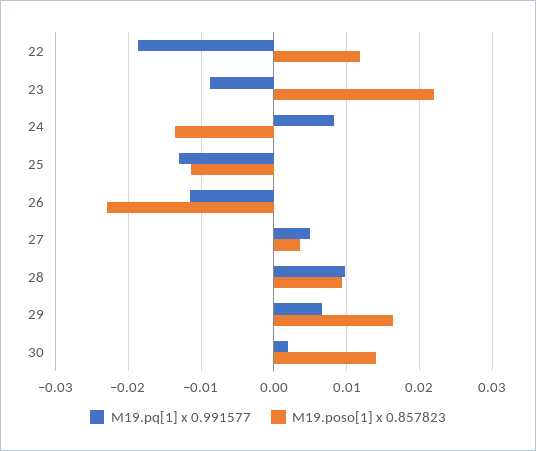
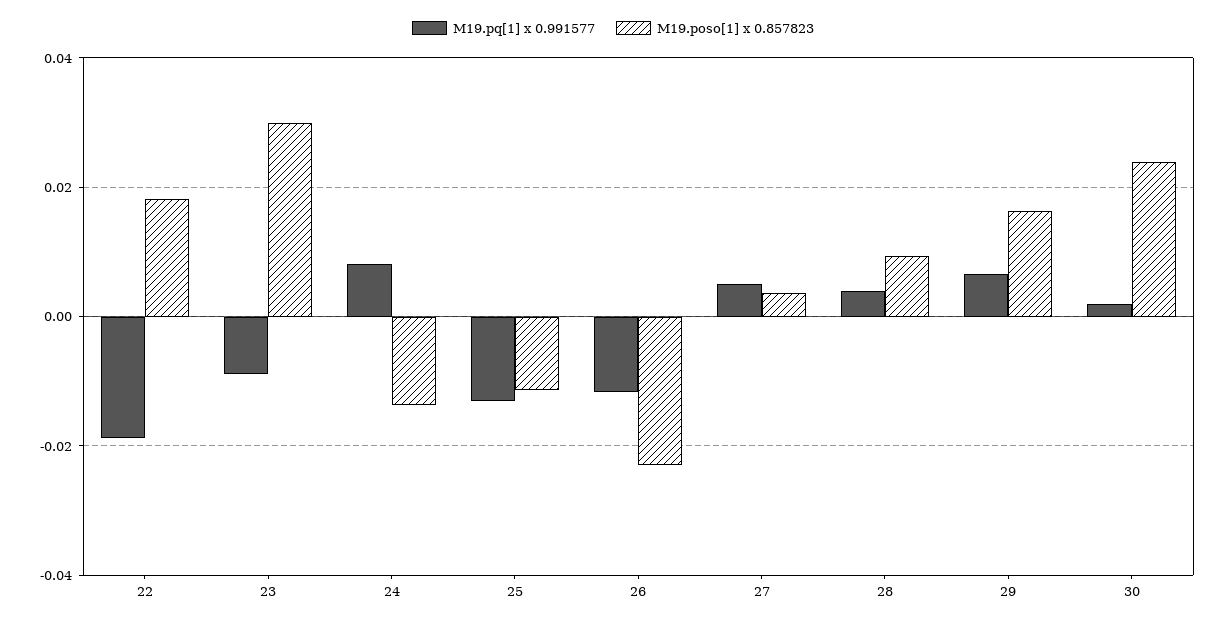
  {
    "M19.pq[1] x 0.991577": {
      "22": -0.019,
      "23": -0.009,
      "24": 0.008,
      "25": -0.013,
      "26": -0.012,
      "27": 0.005,
-     "28": 0.01,
+     "28": 0.004,
      "29": 0.007,
      "30": 0.002
    },
    "M19.poso[1] x 0.857823": {
-     "22": 0.012,
+     "22": 0.018,
-     "23": 0.022,
+     "23": 0.03,
      "24": -0.014,
      "25": -0.011,
      "26": -0.023,
      "27": 0.004,
      "28": 0.009,
      "29": 0.016,
-     "30": 0.014
+     "30": 0.024
    }
  }

